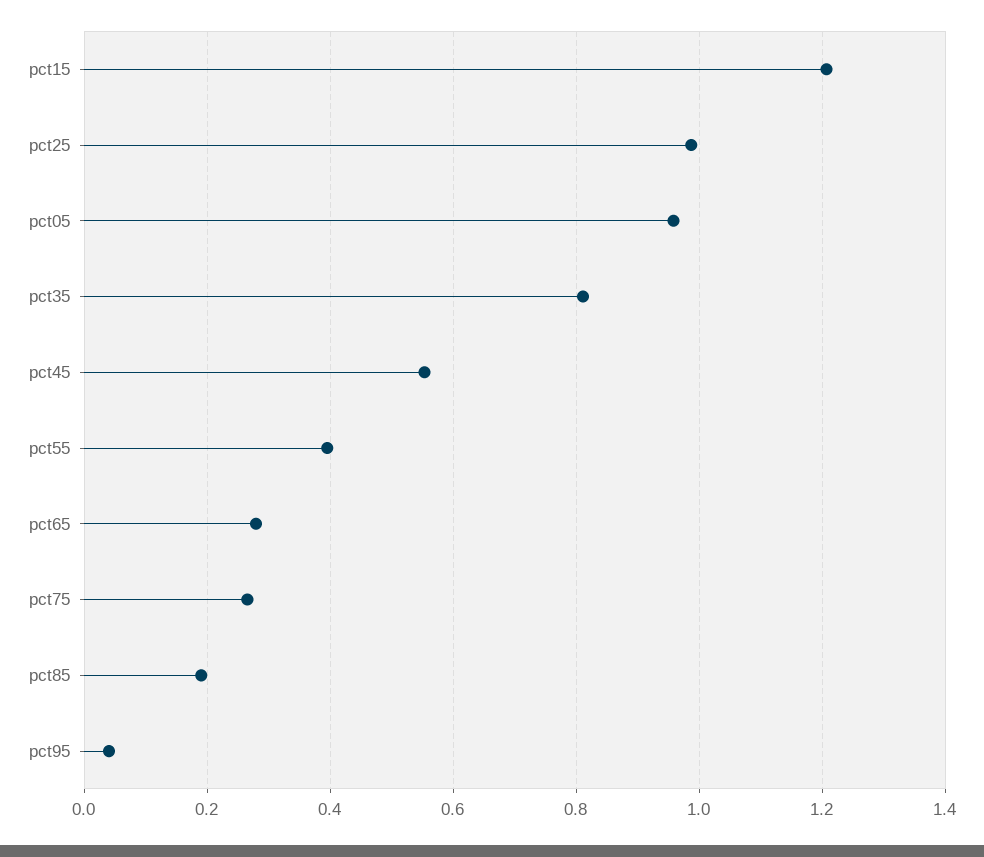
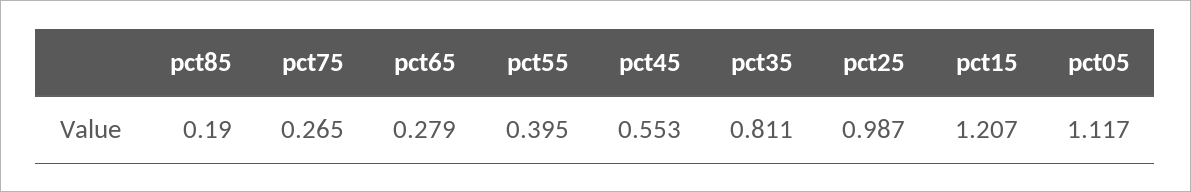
  {
    "pct15": 1.207,
    "pct25": 0.987,
-   "pct05": 0.96,
+   "pct05": 1.117,
    "pct35": 0.811,
    "pct45": 0.553,
    "pct55": 0.395,
    "pct65": 0.279,
    "pct75": 0.265,
-   "pct85": 0.19,
+   "pct85": 0.19
-   "pct95": 0.04
  }

